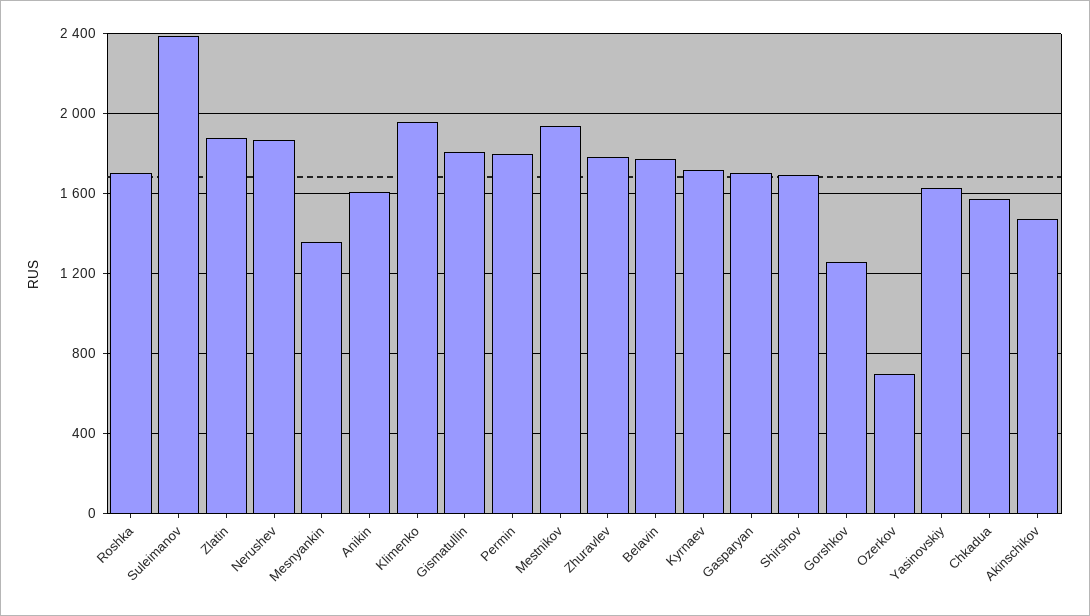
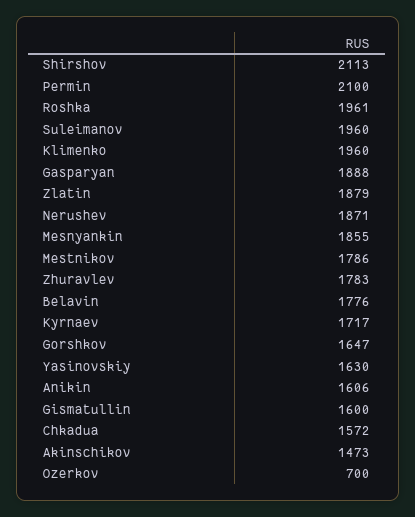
  {
-   "Roshka": 1700,
+   "Roshka": 1961,
-   "Suleimanov": 2400,
+   "Suleimanov": 1960,
    "Zlatin": 1879,
    "Nerushev": 1871,
-   "Mesnyankin": 1350,
+   "Mesnyankin": 1855,
    "Anikin": 1606,
    "Klimenko": 1960,
-   "Gismatullin": 1800,
+   "Gismatullin": 1600,
-   "Permin": 1800,
+   "Permin": 2100,
-   "Mestnikov": 1950,
+   "Mestnikov": 1786,
    "Zhuravlev": 1783,
    "Belavin": 1776,
    "Kyrnaev": 1717,
-   "Gasparyan": 1700,
+   "Gasparyan": 1888,
-   "Shirshov": 1700,
+   "Shirshov": 2113,
-   "Gorshkov": 1250,
+   "Gorshkov": 1647,
    "Ozerkov": 700,
    "Yasinovskiy": 1630,
    "Chkadua": 1572,
    "Akinschikov": 1473
  }

